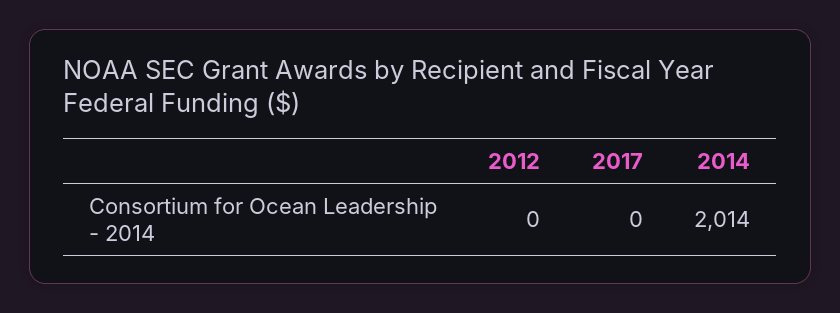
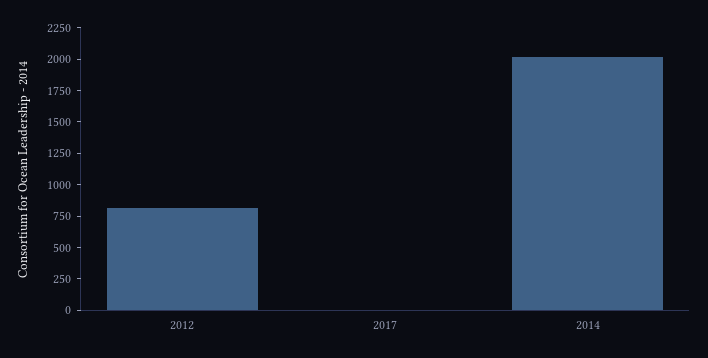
  {
-   "2012": 0,
+   "2012": 750,
    "2017": 0,
    "2014": 2014
  }

